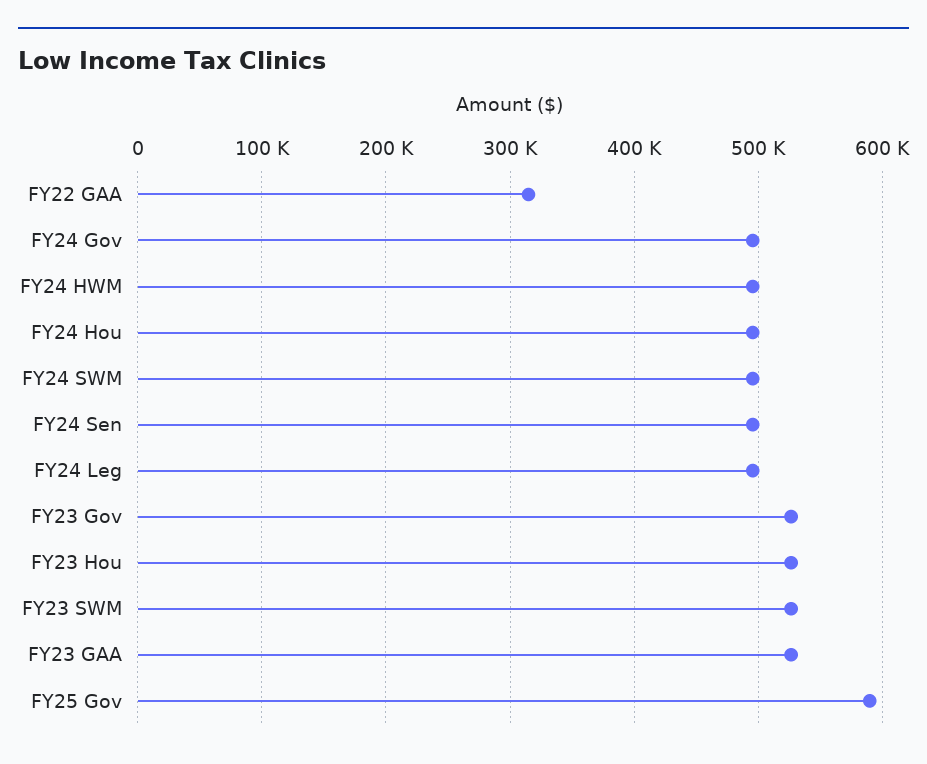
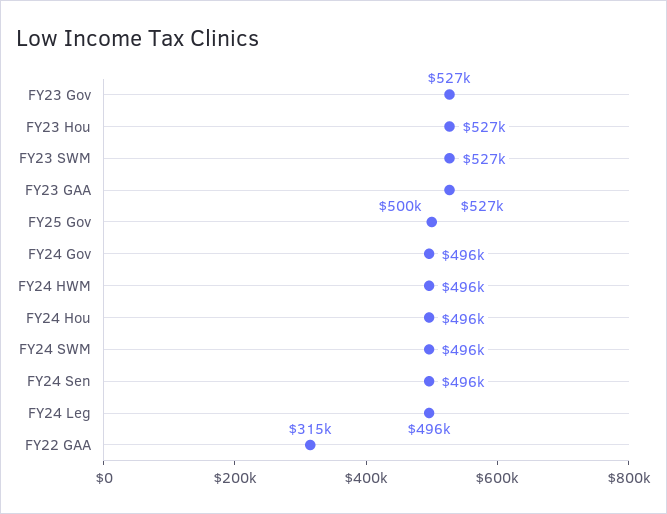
  {
    "FY22 GAA": 315000,
    "FY24 Gov": 496000,
    "FY24 HWM": 496000,
    "FY24 Hou": 496000,
    "FY24 SWM": 496000,
    "FY24 Sen": 496000,
    "FY24 Leg": 496000,
    "FY23 Gov": 527000,
    "FY23 Hou": 527000,
    "FY23 SWM": 527000,
    "FY23 GAA": 527000,
-   "FY25 Gov": 590000
+   "FY25 Gov": 500000
  }

